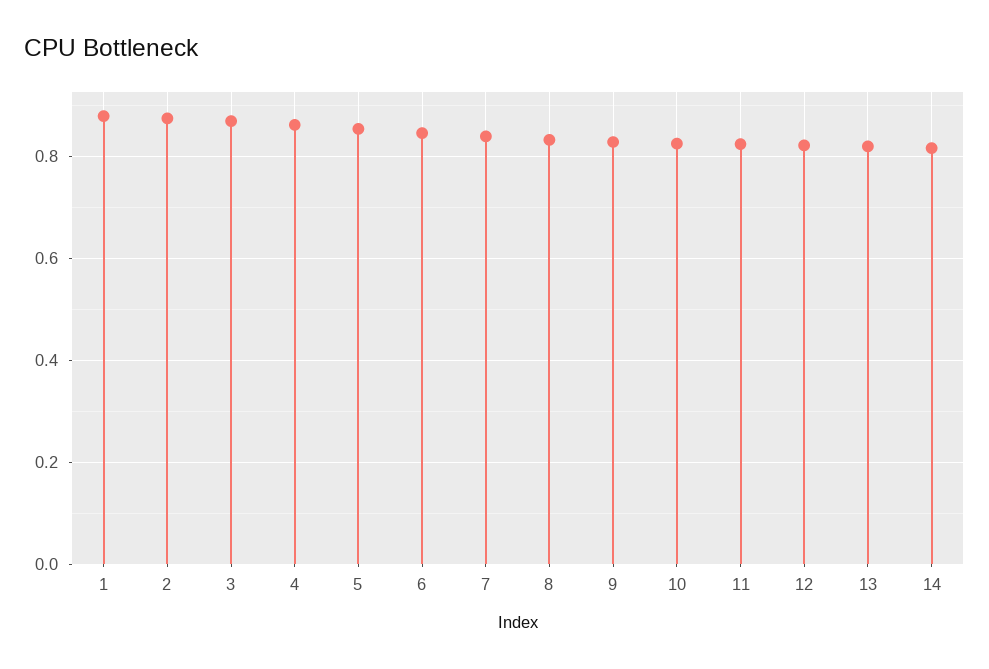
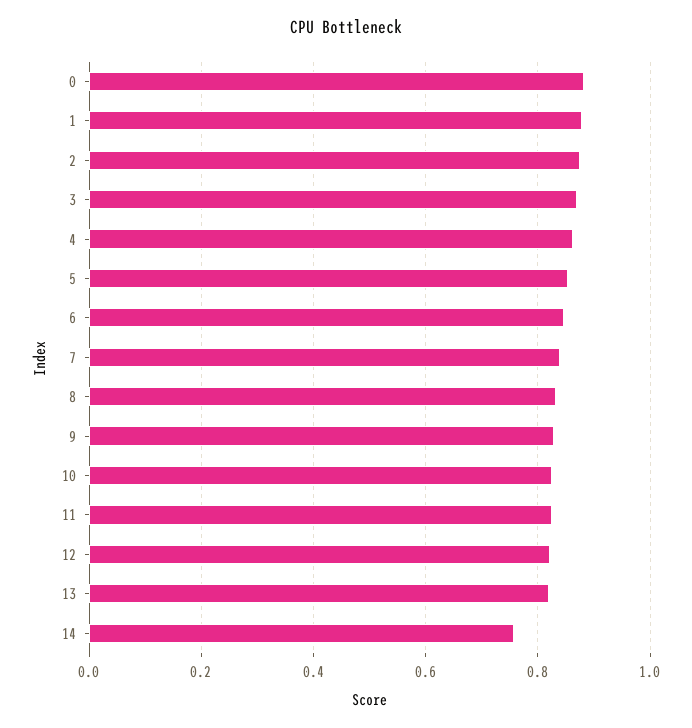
  {
    "1": 0.88,
    "2": 0.88,
    "3": 0.86,
    "4": 0.86,
    "5": 0.86,
    "6": 0.84,
    "7": 0.84,
    "8": 0.84,
    "9": 0.82,
    "10": 0.82,
    "11": 0.82,
    "12": 0.82,
    "13": 0.82,
-   "14": 0.82
+   "14": 0.76,
+   "0": 0.88
  }

